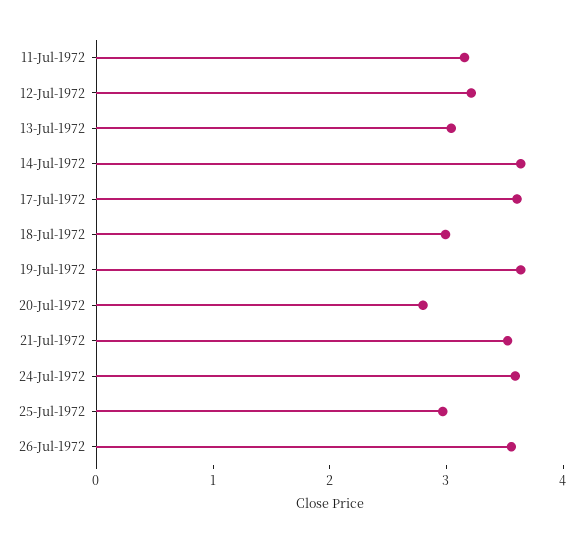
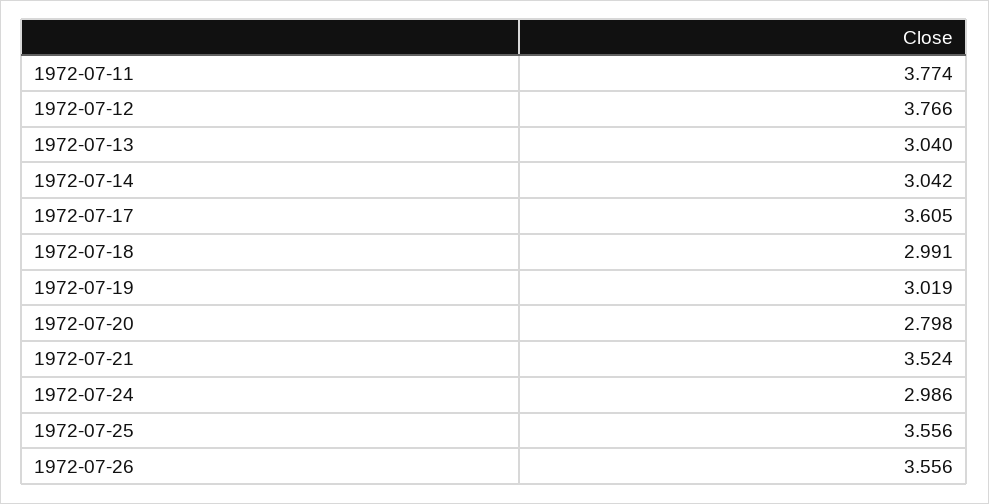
  {
-   "11-Jul-1972": 3.2,
+   "11-Jul-1972": 3.774,
-   "12-Jul-1972": 3.2,
+   "12-Jul-1972": 3.766,
    "13-Jul-1972": 3.04,
-   "14-Jul-1972": 3.6,
+   "14-Jul-1972": 3.042,
    "17-Jul-1972": 3.605,
    "18-Jul-1972": 2.991,
-   "19-Jul-1972": 3.6,
+   "19-Jul-1972": 3.019,
    "20-Jul-1972": 2.798,
    "21-Jul-1972": 3.524,
-   "24-Jul-1972": 3.6,
+   "24-Jul-1972": 2.986,
-   "25-Jul-1972": 3,
+   "25-Jul-1972": 3.556,
    "26-Jul-1972": 3.556
  }

